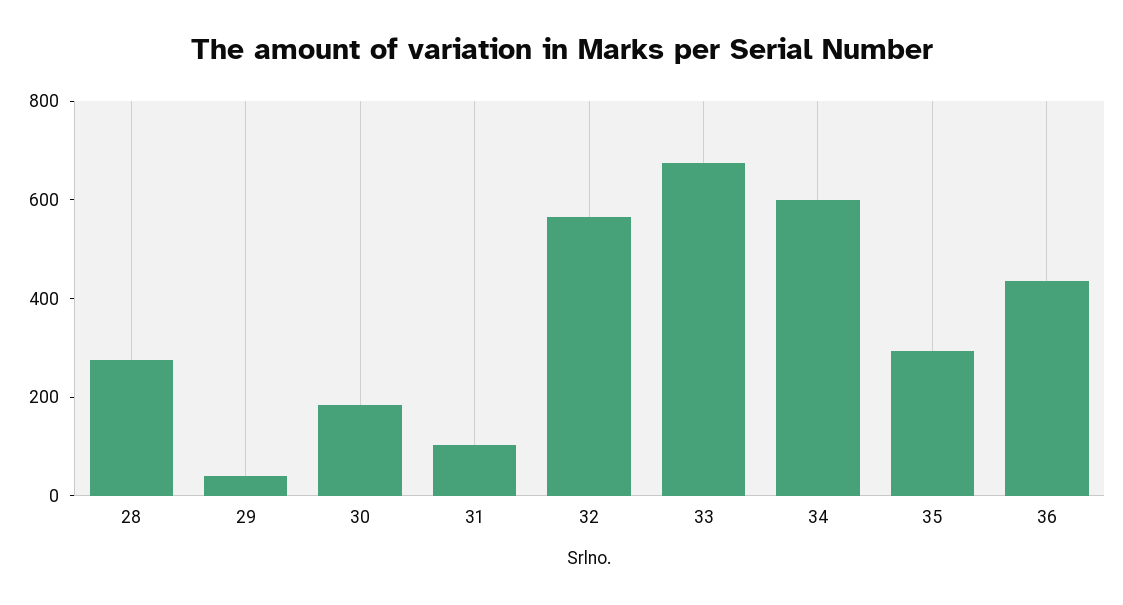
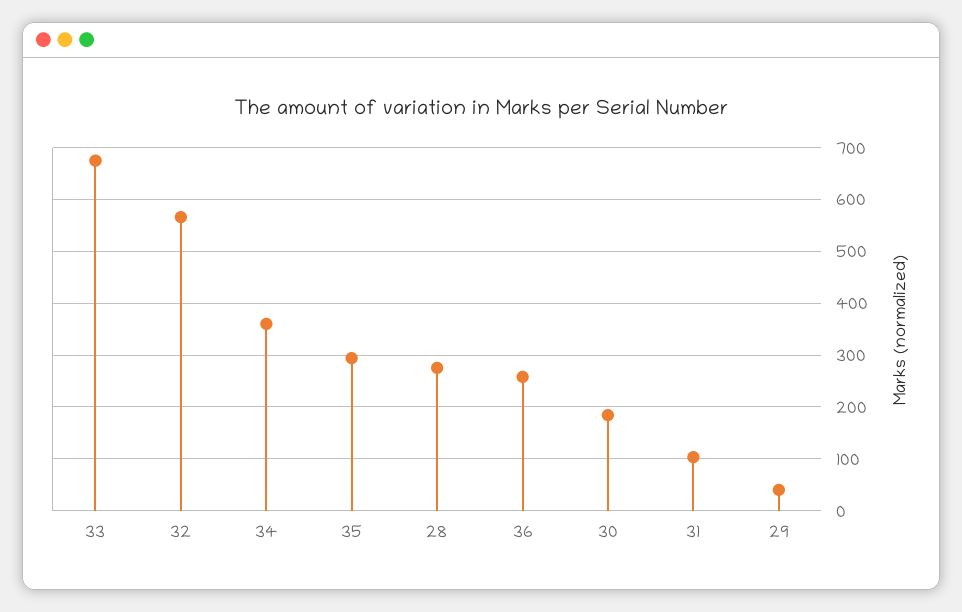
  {
    "28": 280,
    "29": 40,
    "30": 180,
    "31": 100,
    "32": 560,
    "33": 680,
-   "34": 600,
+   "34": 360,
    "35": 300,
-   "36": 450
+   "36": 260
  }

